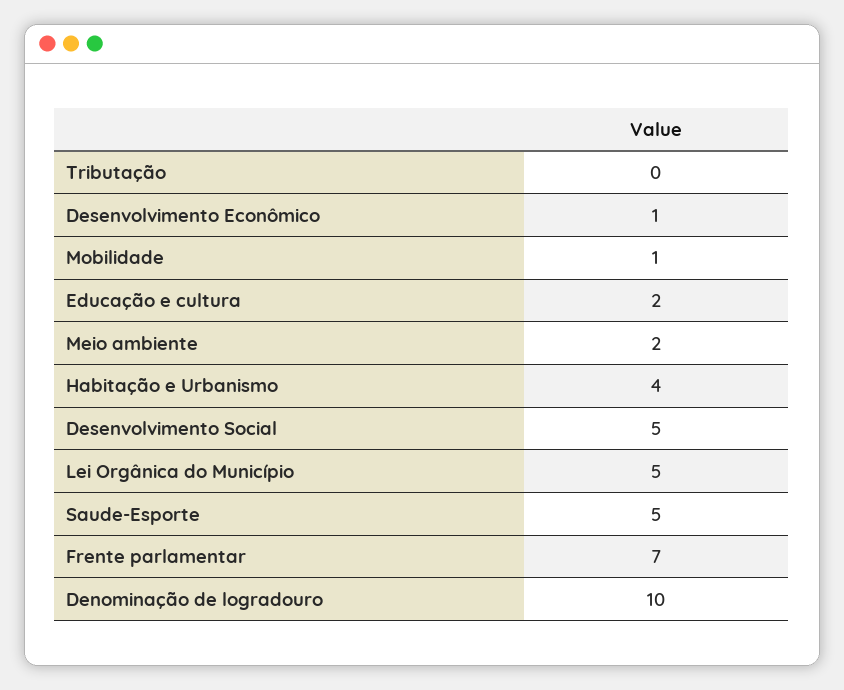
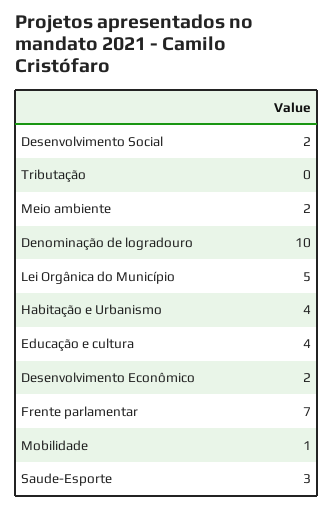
  {
    "Tributação": 0,
-   "Desenvolvimento Econômico": 1,
+   "Desenvolvimento Econômico": 2,
    "Mobilidade": 1,
-   "Educação e cultura": 2,
+   "Educação e cultura": 4,
    "Meio ambiente": 2,
    "Habitação e Urbanismo": 4,
-   "Desenvolvimento Social": 5,
+   "Desenvolvimento Social": 2,
    "Lei Orgânica do Município": 5,
-   "Saude-Esporte": 5,
+   "Saude-Esporte": 3,
    "Frente parlamentar": 7,
    "Denominação de logradouro": 10
  }

